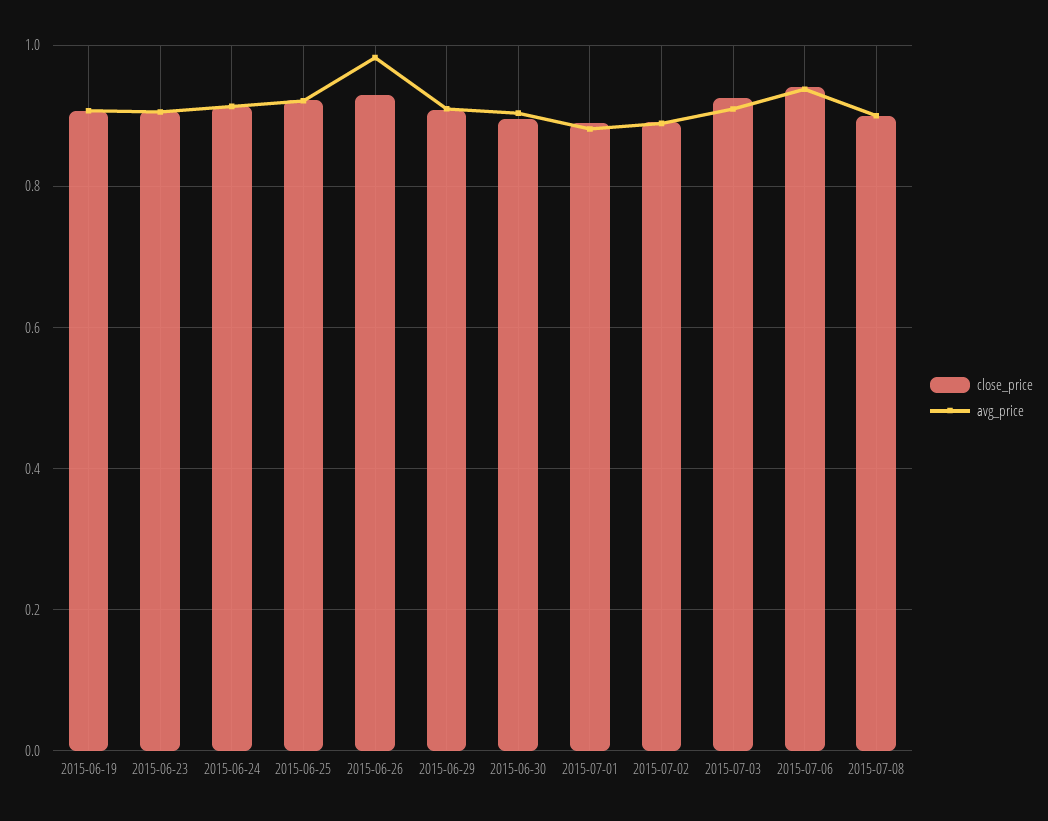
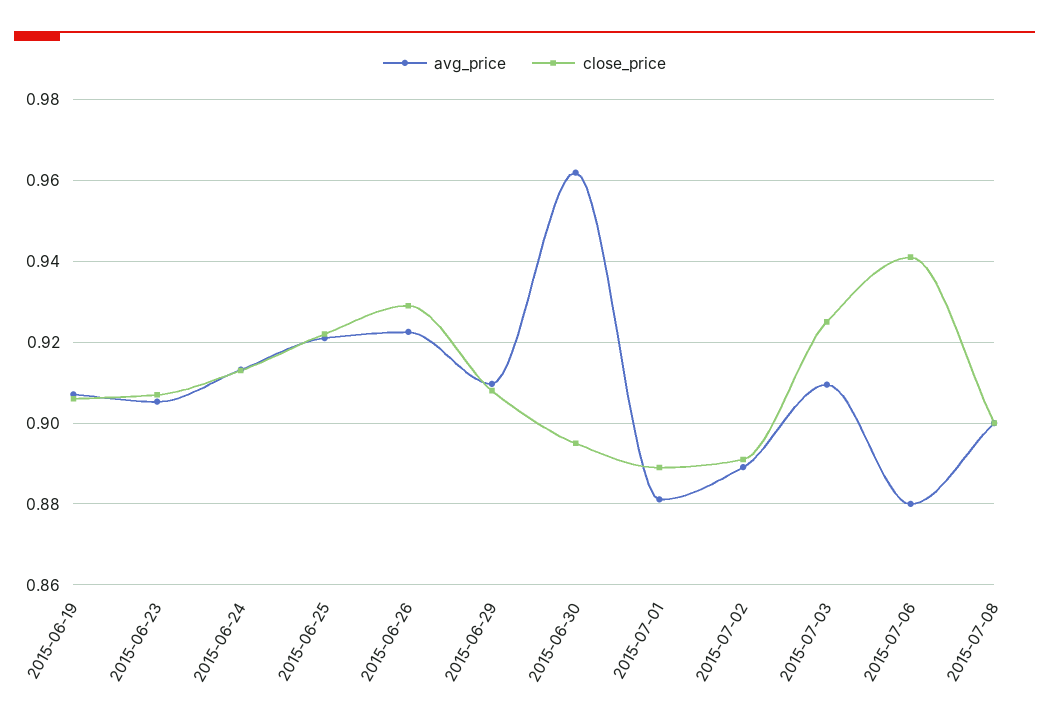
  {
    "close_price": {
      "2015-06-19": 0.906,
      "2015-06-23": 0.908,
      "2015-06-24": 0.914,
      "2015-06-25": 0.922,
      "2015-06-26": 0.93,
      "2015-06-29": 0.908,
      "2015-06-30": 0.896,
      "2015-07-01": 0.89,
      "2015-07-02": 0.892,
      "2015-07-03": 0.926,
      "2015-07-06": 0.942,
      "2015-07-08": 0.9
    },
    "avg_price": {
      "2015-06-19": 0.908,
      "2015-06-23": 0.906,
      "2015-06-24": 0.914,
      "2015-06-25": 0.922,
-     "2015-06-26": 0.98,
+     "2015-06-26": 0.922,
      "2015-06-29": 0.91,
-     "2015-06-30": 0.9,
+     "2015-06-30": 0.962,
      "2015-07-01": 0.882,
      "2015-07-02": 0.89,
      "2015-07-03": 0.91,
-     "2015-07-06": 0.94,
+     "2015-07-06": 0.88,
      "2015-07-08": 0.9
    }
  }

